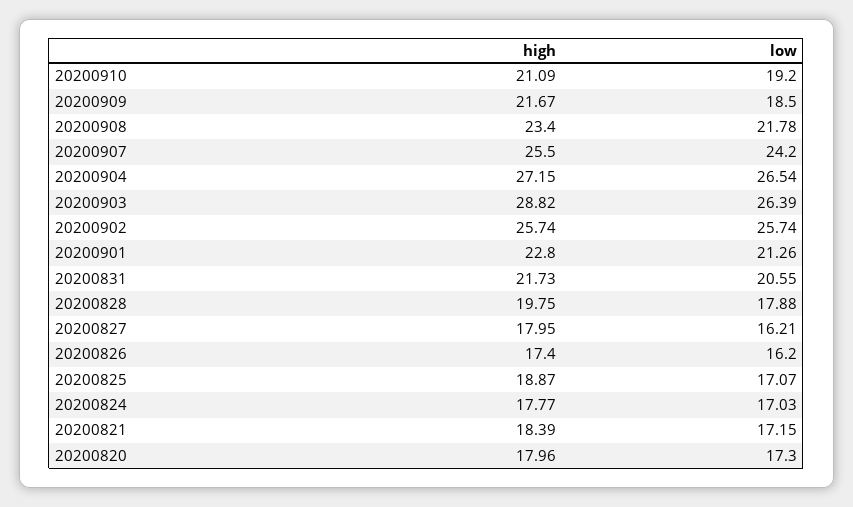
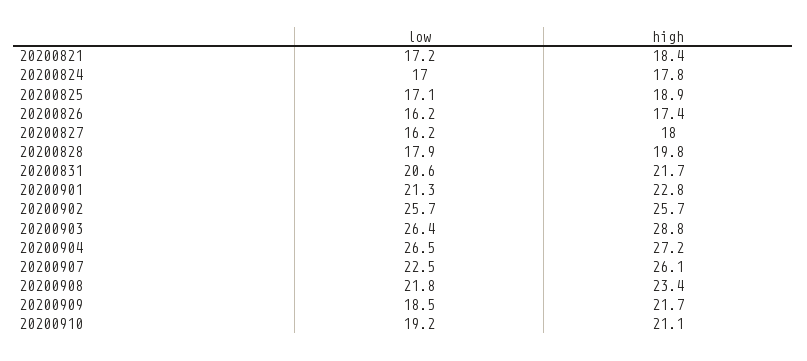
  {
    "high": {
      "20200910": 21.09,
      "20200909": 21.67,
      "20200908": 23.4,
-     "20200907": 25.5,
+     "20200907": 26.1,
      "20200904": 27.15,
      "20200903": 28.82,
      "20200902": 25.74,
      "20200901": 22.8,
      "20200831": 21.73,
      "20200828": 19.75,
      "20200827": 17.95,
      "20200826": 17.4,
      "20200825": 18.87,
      "20200824": 17.77,
-     "20200821": 18.39,
+     "20200821": 18.39
-     "20200820": 17.96
    },
    "low": {
      "20200910": 19.2,
      "20200909": 18.5,
      "20200908": 21.78,
-     "20200907": 24.2,
+     "20200907": 22.5,
      "20200904": 26.54,
      "20200903": 26.39,
      "20200902": 25.74,
      "20200901": 21.26,
      "20200831": 20.55,
      "20200828": 17.88,
      "20200827": 16.21,
      "20200826": 16.2,
      "20200825": 17.07,
      "20200824": 17.03,
-     "20200821": 17.15,
+     "20200821": 17.15
-     "20200820": 17.3
    }
  }

